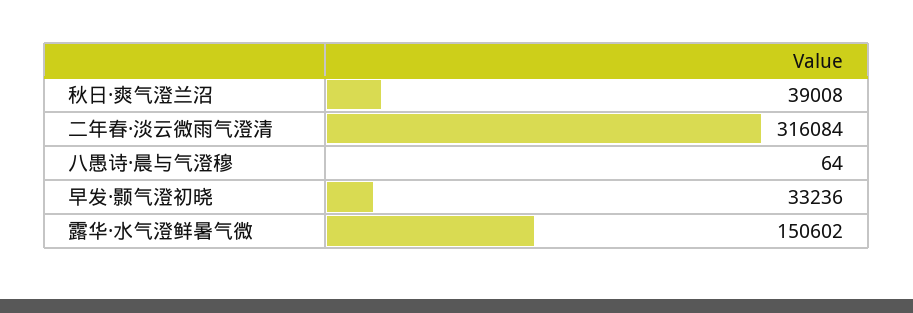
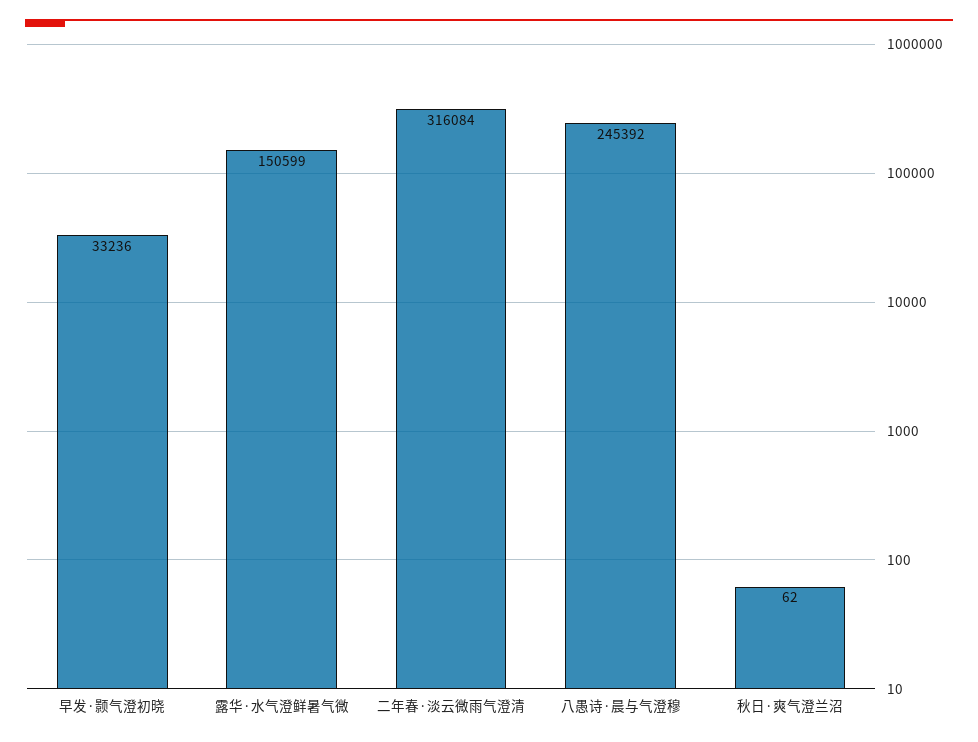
  {
-   "秋日·爽气澄兰沼": 39008,
+   "秋日·爽气澄兰沼": 62,
    "二年春·淡云微雨气澄清": 316084,
-   "八愚诗·晨与气澄穆": 64,
+   "八愚诗·晨与气澄穆": 245392,
    "早发·颢气澄初晓": 33236,
-   "露华·水气澄鲜暑气微": 150602
+   "露华·水气澄鲜暑气微": 150599
  }

